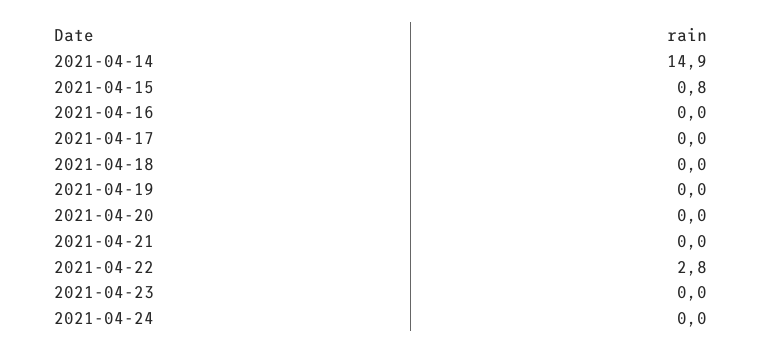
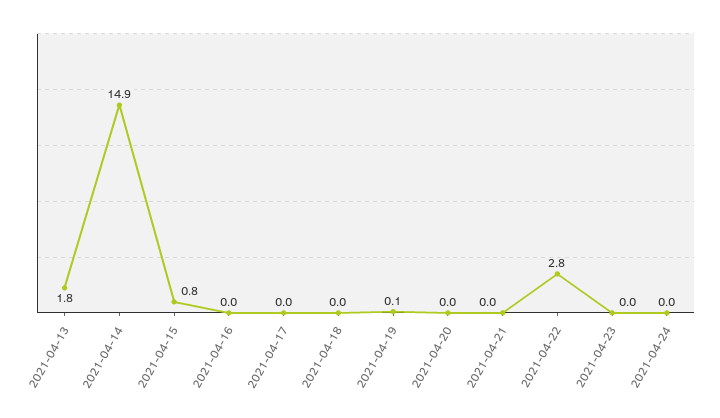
  {
    "2021-04-14": 14.9,
    "2021-04-15": 0.8,
    "2021-04-16": 0,
    "2021-04-17": 0,
    "2021-04-18": 0,
-   "2021-04-19": 0,
+   "2021-04-19": 0.1,
    "2021-04-20": 0,
    "2021-04-21": 0,
    "2021-04-22": 2.8,
    "2021-04-23": 0,
-   "2021-04-24": 0
+   "2021-04-24": 0,
+   "2021-04-13": 1.8
  }

